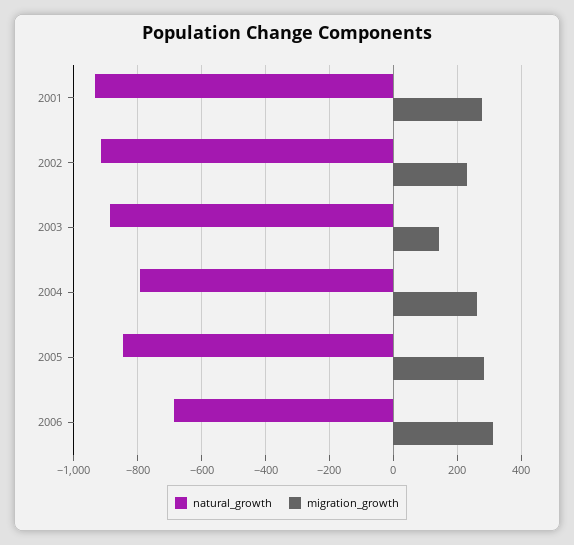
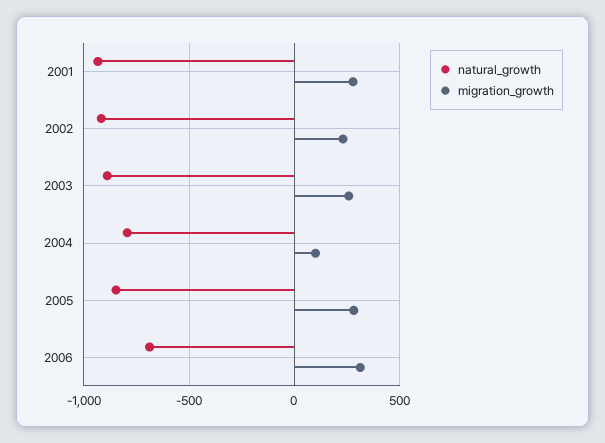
  {
    "natural_growth": {
      "2001": -940,
      "2002": -920,
      "2003": -880,
      "2004": -800,
      "2005": -840,
      "2006": -680
    },
    "migration_growth": {
      "2001": 280,
      "2002": 240,
-     "2003": 140,
+     "2003": 250,
-     "2004": 260,
+     "2004": 100,
      "2005": 280,
      "2006": 320
    }
  }

